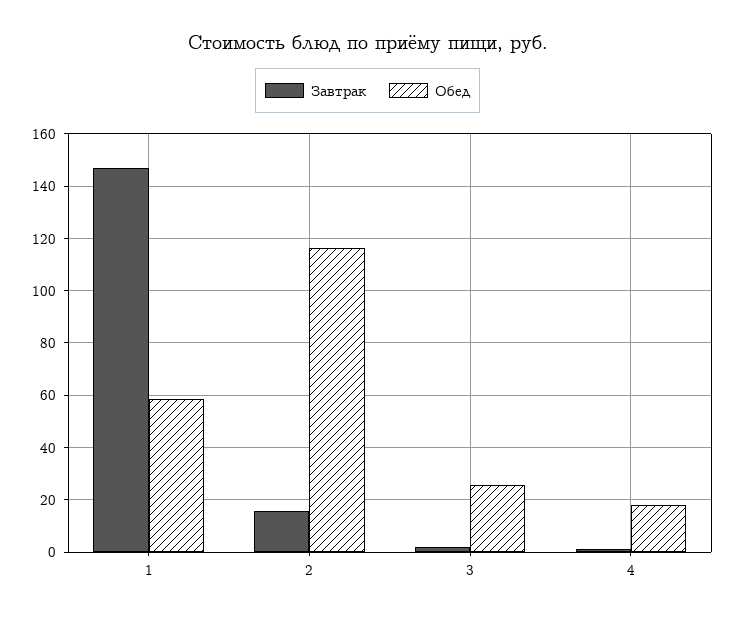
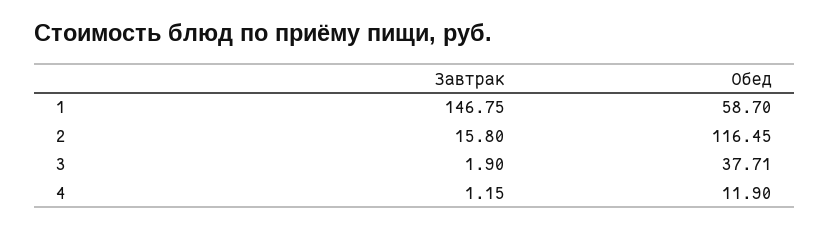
  {
    "Завтрак": {
      "1": 146.75,
      "2": 15.8,
      "3": 1.9,
      "4": 1.15
    },
    "Обед": {
      "1": 58.7,
      "2": 116.45,
-     "3": 25,
+     "3": 37.71,
-     "4": 17.5
+     "4": 11.9
    }
  }

